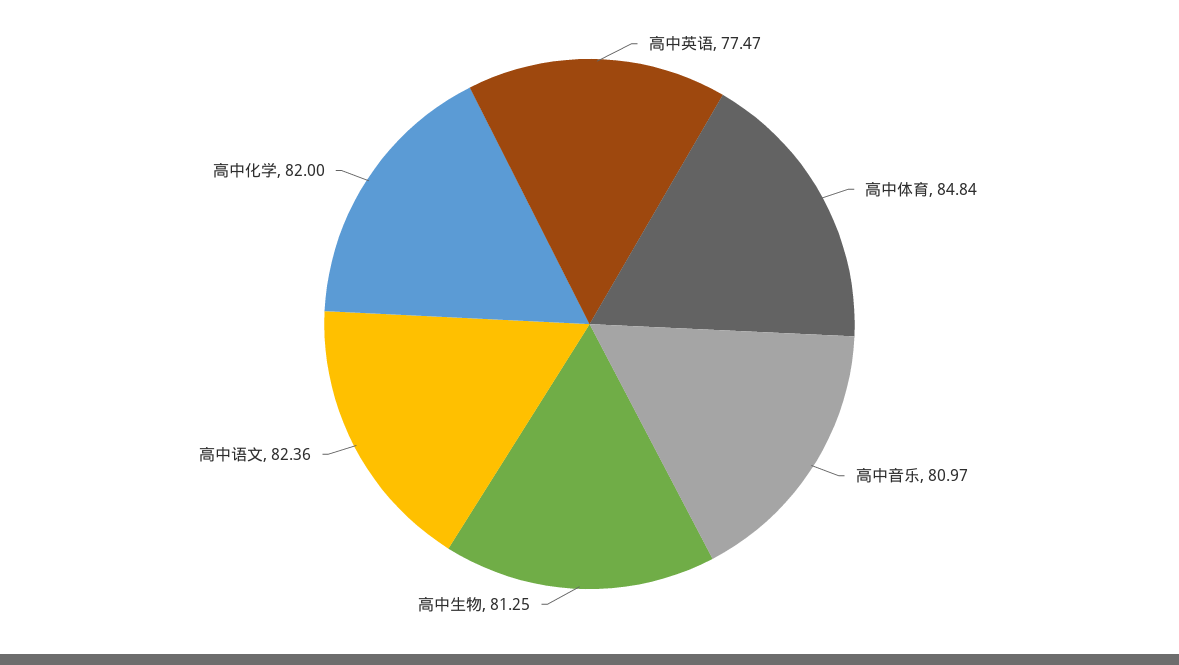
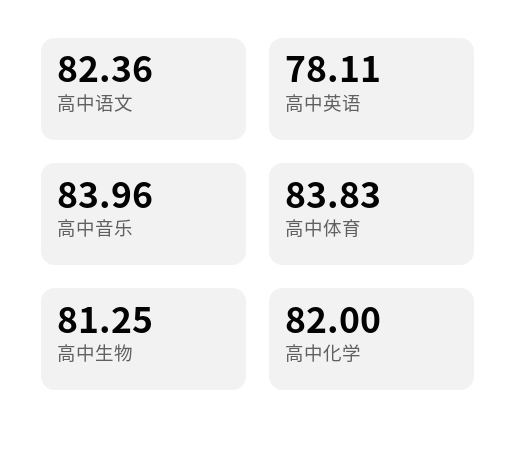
  {
-   "高中英语": 77.47,
+   "高中英语": 78.11,
-   "高中体育": 84.84,
+   "高中体育": 83.83,
-   "高中音乐": 80.97,
+   "高中音乐": 83.96,
    "高中生物": 81.25,
    "高中语文": 82.36,
    "高中化学": 82
  }

